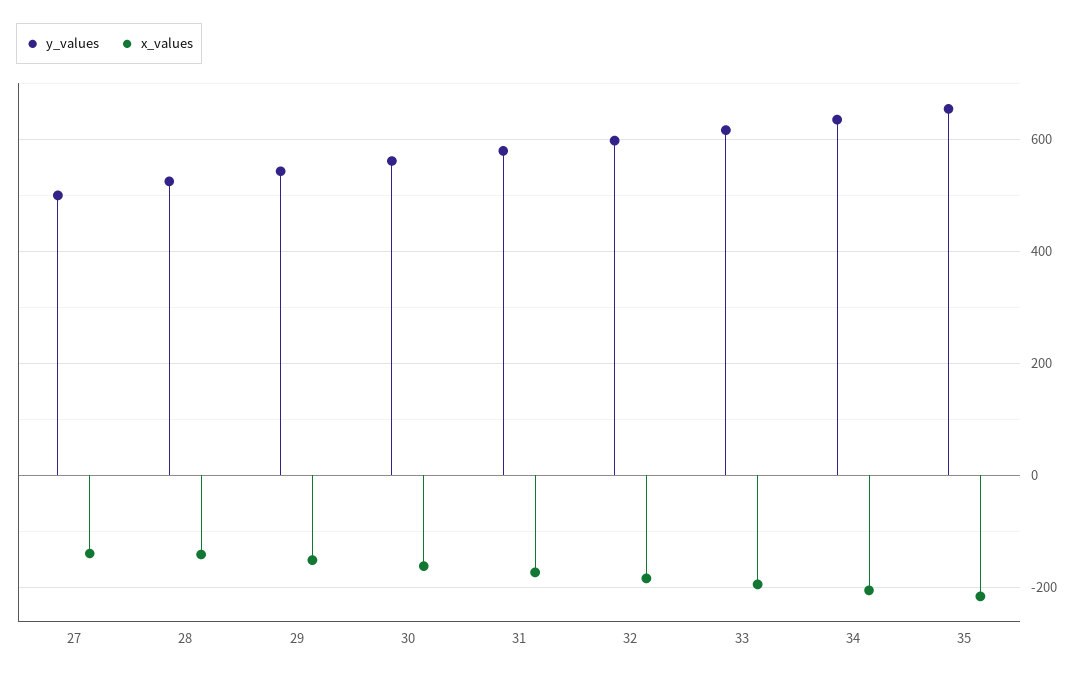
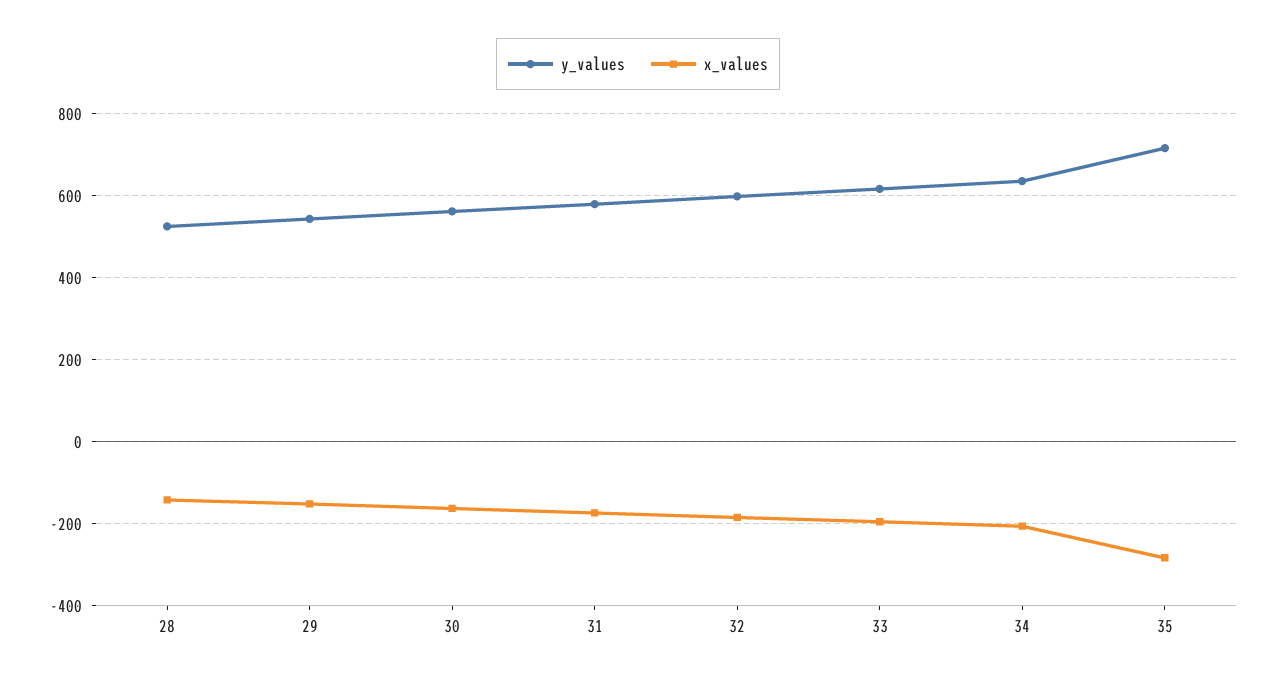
  {
    "y_values": {
-     "27": 500,
      "28": 520,
      "29": 540,
      "30": 560,
      "31": 580,
      "32": 600,
      "33": 620,
      "34": 640,
-     "35": 660
+     "35": 720
    },
    "x_values": {
-     "27": -140,
      "28": -140,
      "29": -160,
      "30": -160,
      "31": -180,
      "32": -180,
      "33": -200,
      "34": -200,
-     "35": -220
+     "35": -280
    }
  }

